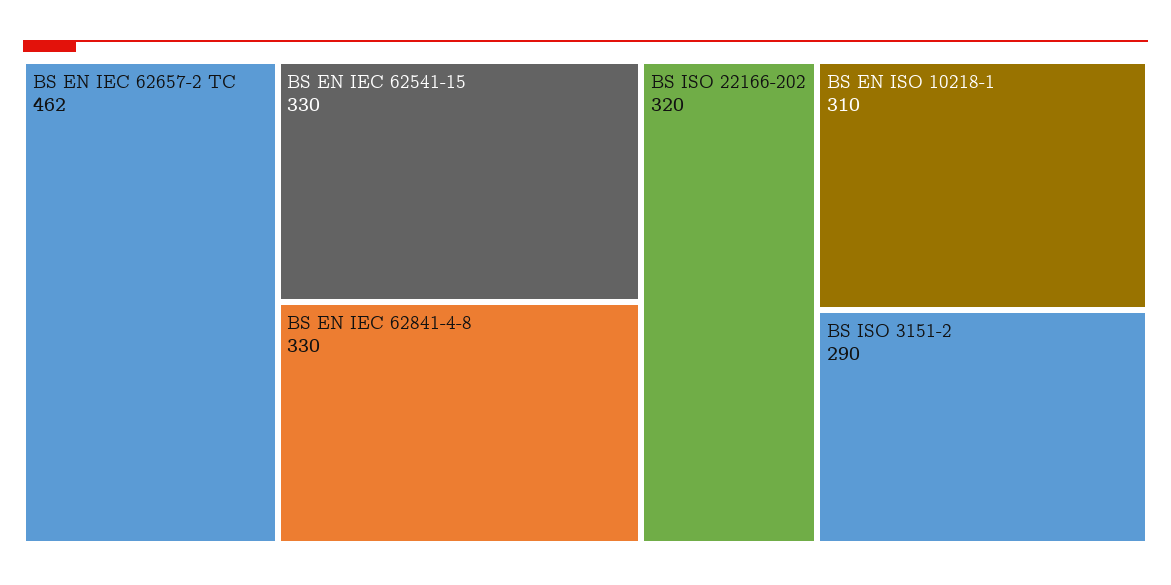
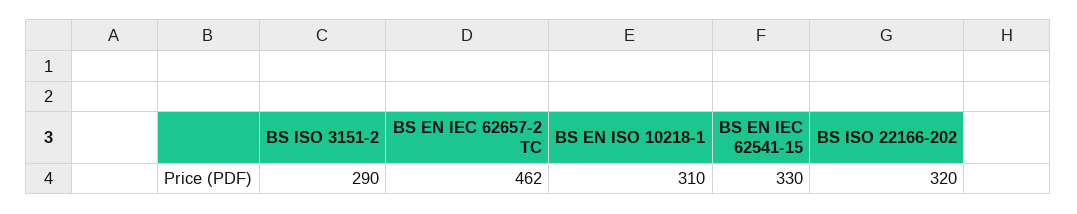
  {
    "BS EN IEC 62657-2 TC": 462,
    "BS EN IEC 62541-15": 330,
-   "BS EN IEC 62841-4-8": 330,
    "BS ISO 22166-202": 320,
    "BS EN ISO 10218-1": 310,
    "BS ISO 3151-2": 290
  }

